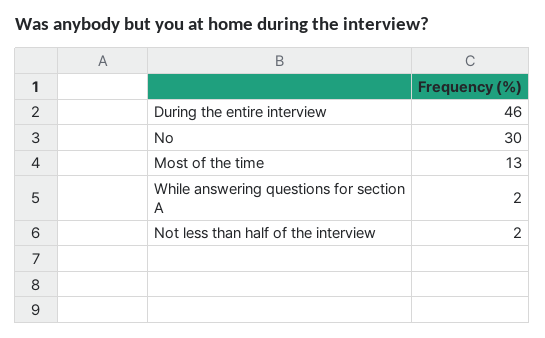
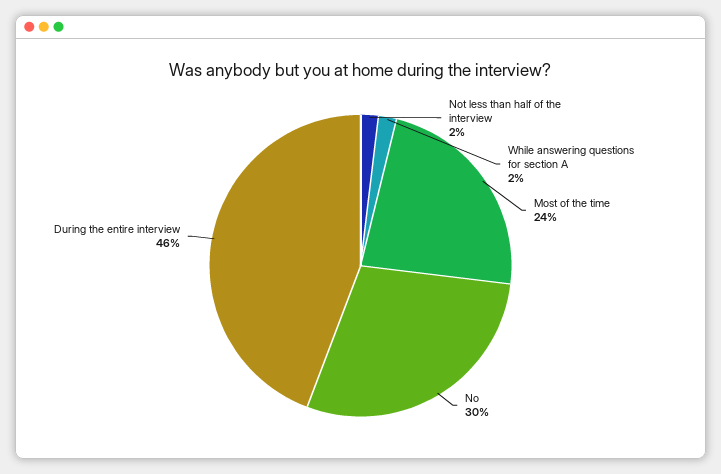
  {
    "During the entire interview": 46,
    "No": 30,
-   "Most of the time": 13,
+   "Most of the time": 24,
    "While answering questions for section A": 2,
    "Not less than half of the interview": 2
  }

